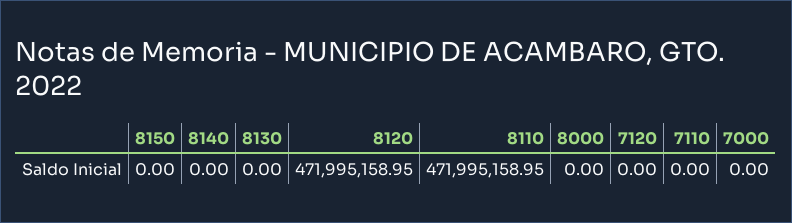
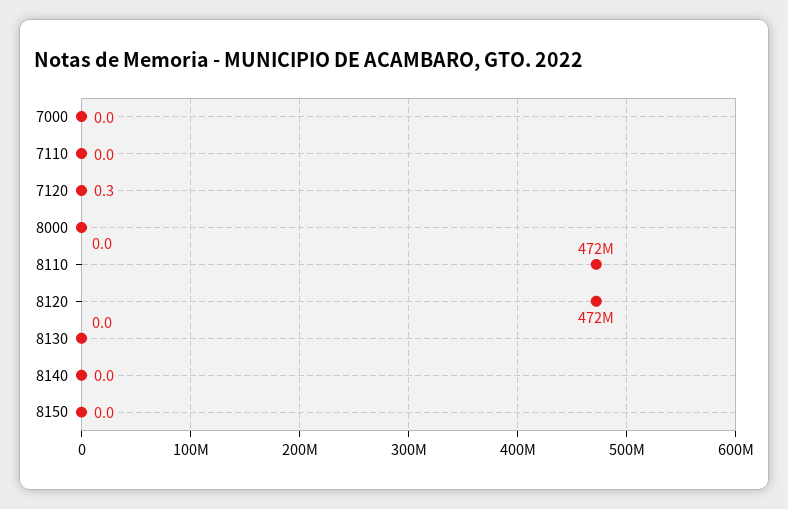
  {
    "8150": 0,
    "8140": 0,
    "8130": 0,
    "8120": 471995158.95,
    "8110": 471995158.95,
    "8000": 0,
-   "7120": 0,
+   "7120": 0.3,
    "7110": 0,
    "7000": 0
  }

